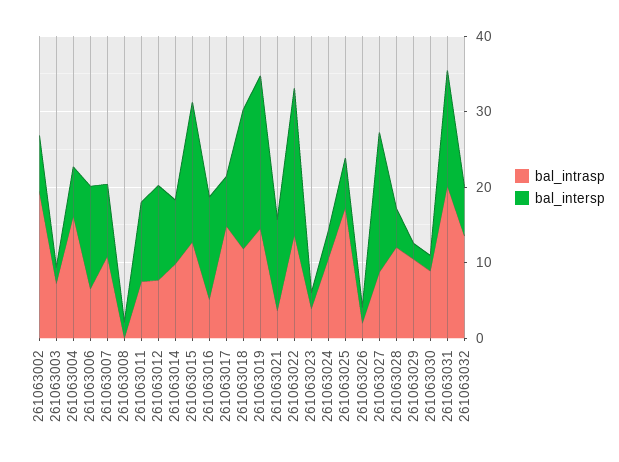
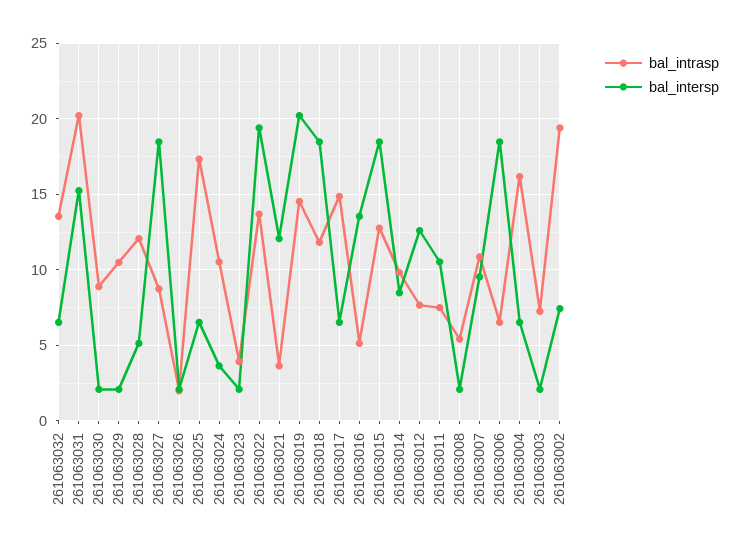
  {
    "bal_intrasp": {
      "261063002": 19.5,
      "261063003": 7,
      "261063004": 16,
      "261063006": 6.5,
      "261063007": 11,
-     "261063008": 0,
+     "261063008": 5.5,
      "261063011": 7.5,
      "261063012": 7.5,
      "261063014": 10,
      "261063015": 13,
      "261063016": 5,
      "261063017": 15,
      "261063018": 12,
      "261063019": 14.5,
      "261063021": 3.5,
      "261063022": 13.5,
      "261063023": 4,
      "261063024": 10.5,
      "261063025": 17.5,
      "261063026": 2,
      "261063027": 8.5,
      "261063028": 12,
      "261063029": 10.5,
      "261063030": 9,
      "261063031": 20,
      "261063032": 13.5
    },
    "bal_intersp": {
      "261063002": 7.5,
      "261063003": 2,
      "261063004": 6.5,
-     "261063006": 14,
+     "261063006": 18.5,
      "261063007": 9.5,
      "261063008": 2,
      "261063011": 10.5,
      "261063012": 12.5,
      "261063014": 8.5,
      "261063015": 18.5,
      "261063016": 13.5,
      "261063017": 6.5,
      "261063018": 18.5,
      "261063019": 20,
      "261063021": 12,
      "261063022": 19.5,
      "261063023": 2,
      "261063024": 3.5,
      "261063025": 6.5,
      "261063026": 2,
      "261063027": 18.5,
      "261063028": 5,
      "261063029": 2,
      "261063030": 2,
      "261063031": 15,
      "261063032": 6.5
    }
  }

